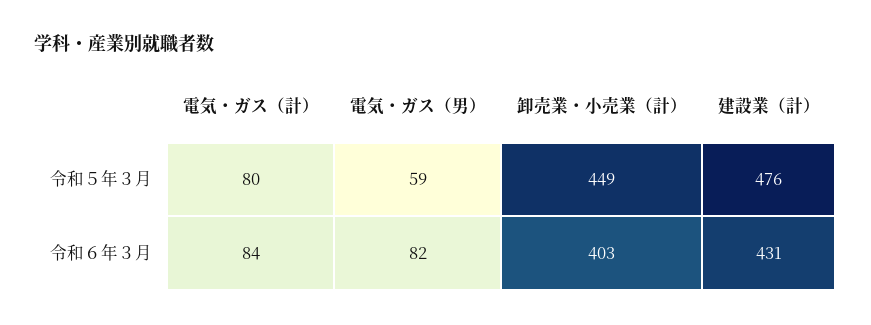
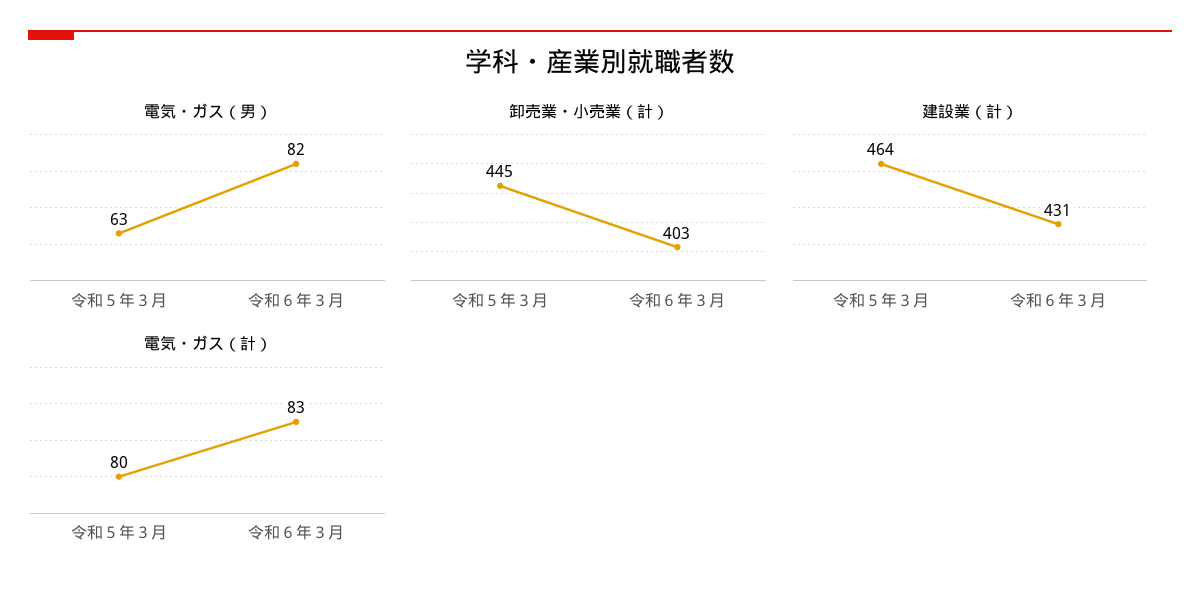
  {
    "電気・ガス（計）": {
      "令和５年３月": 80,
-     "令和６年３月": 84
+     "令和６年３月": 83
    },
    "電気・ガス（男）": {
-     "令和５年３月": 59,
+     "令和５年３月": 63,
      "令和６年３月": 82
    },
    "卸売業・小売業（計）": {
-     "令和５年３月": 449,
+     "令和５年３月": 445,
      "令和６年３月": 403
    },
    "建設業（計）": {
-     "令和５年３月": 476,
+     "令和５年３月": 464,
      "令和６年３月": 431
    }
  }

